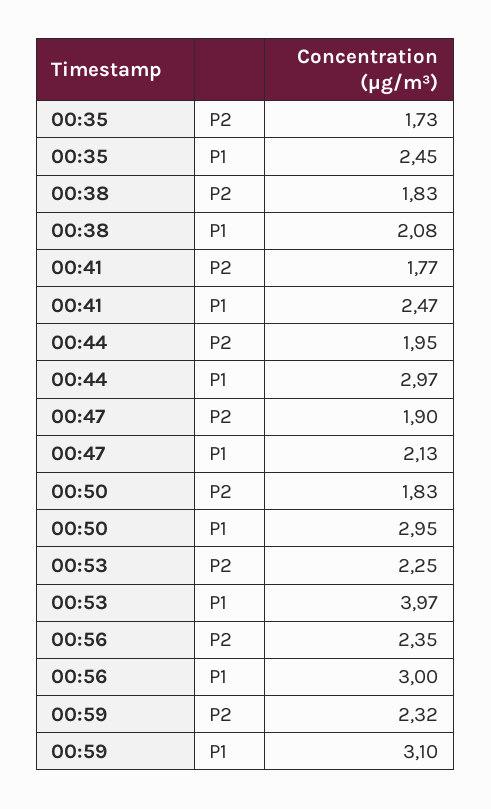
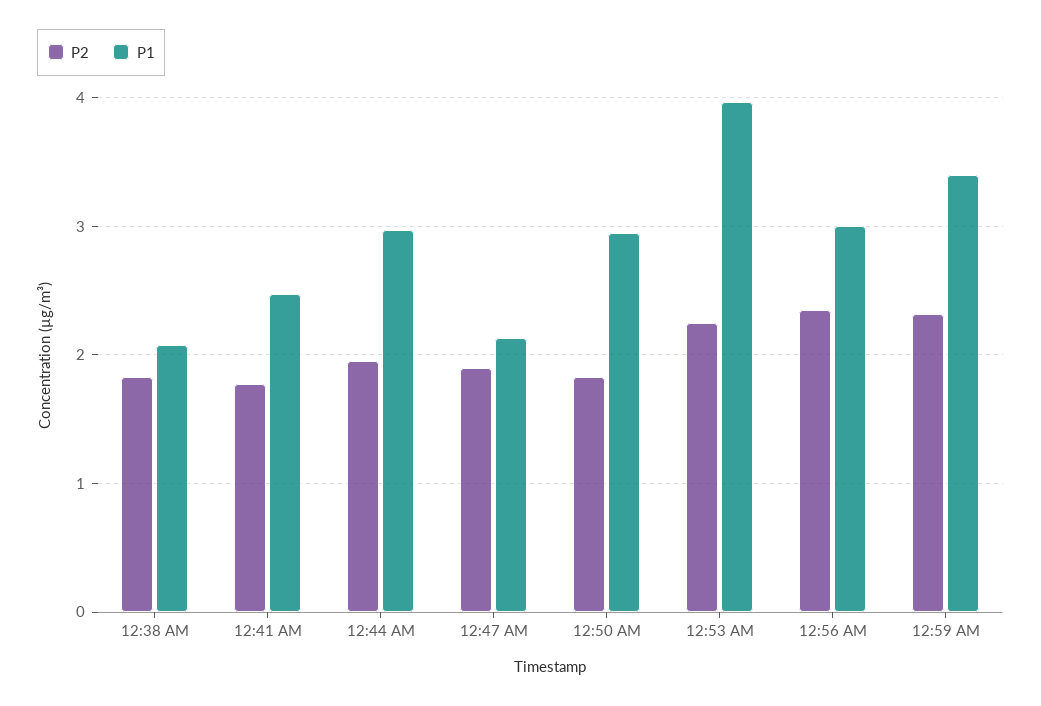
  {
    "P2": {
-     "00:35": 1.73,
      "00:38": 1.83,
      "00:41": 1.77,
      "00:44": 1.95,
      "00:47": 1.9,
      "00:50": 1.83,
      "00:53": 2.25,
      "00:56": 2.35,
      "00:59": 2.32
    },
    "P1": {
-     "00:35": 2.45,
      "00:38": 2.08,
      "00:41": 2.47,
      "00:44": 2.97,
      "00:47": 2.13,
      "00:50": 2.95,
      "00:53": 3.97,
      "00:56": 3,
-     "00:59": 3.1
+     "00:59": 3.4
    }
  }

